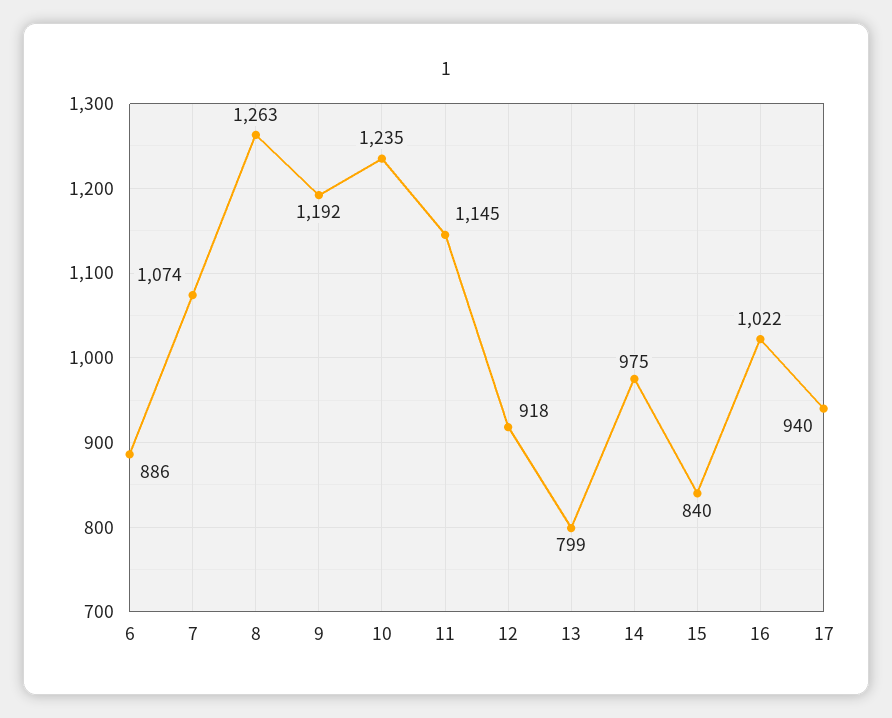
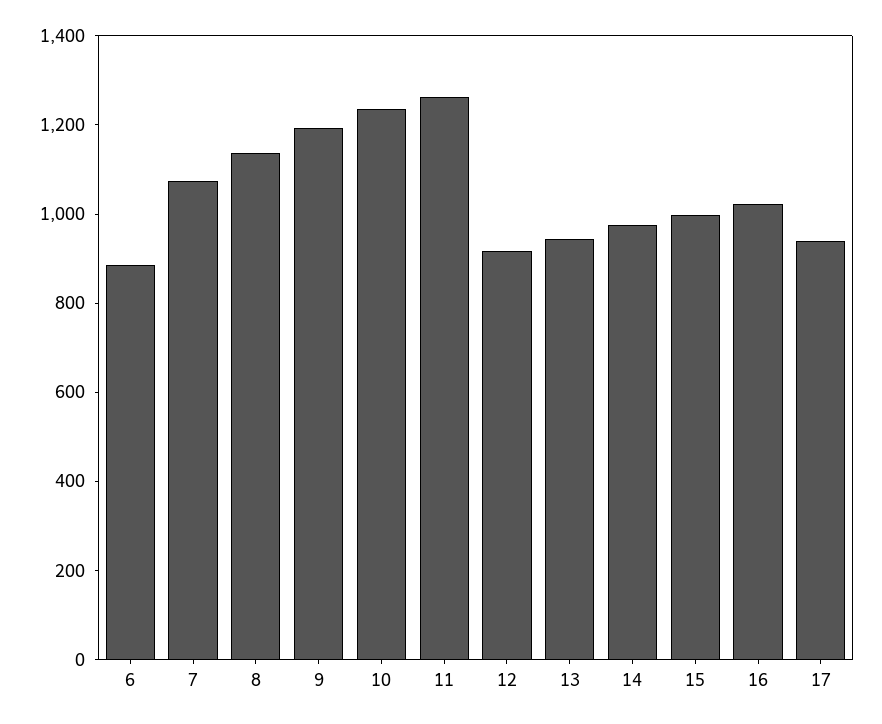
  {
    "6": 886,
    "7": 1074,
-   "8": 1263,
+   "8": 1150,
    "9": 1192,
    "10": 1235,
-   "11": 1145,
+   "11": 1250,
    "12": 918,
-   "13": 799,
+   "13": 950,
    "14": 975,
-   "15": 840,
+   "15": 1000,
    "16": 1022,
    "17": 940
  }

